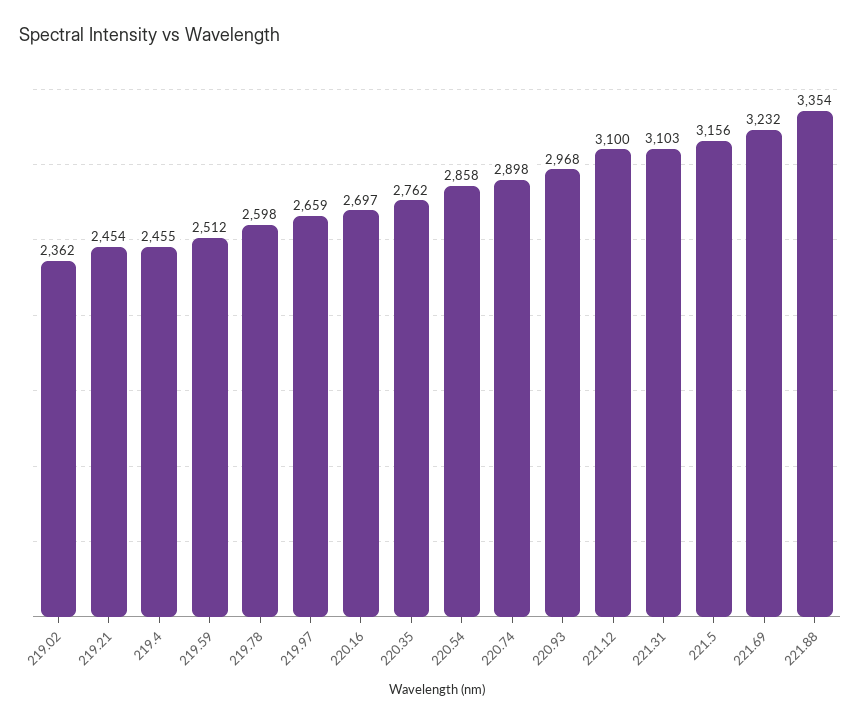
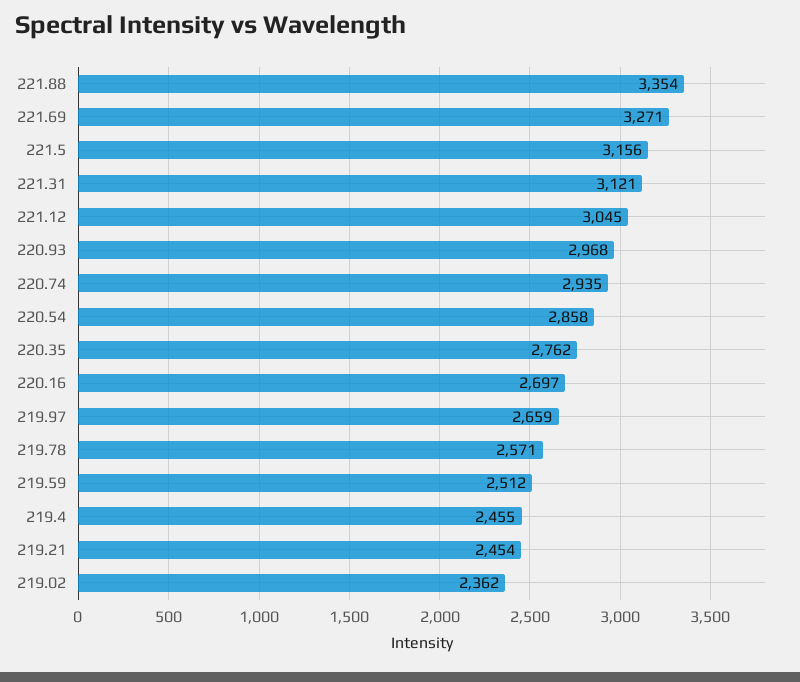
  {
    "219.02": 2362,
    "219.21": 2454,
    "219.4": 2455,
    "219.59": 2512,
-   "219.78": 2598,
+   "219.78": 2571,
    "219.97": 2659,
    "220.16": 2697,
    "220.35": 2762,
    "220.54": 2858,
-   "220.74": 2898,
+   "220.74": 2935,
    "220.93": 2968,
-   "221.12": 3100,
+   "221.12": 3045,
-   "221.31": 3103,
+   "221.31": 3121,
    "221.5": 3156,
-   "221.69": 3232,
+   "221.69": 3271,
    "221.88": 3354
  }

